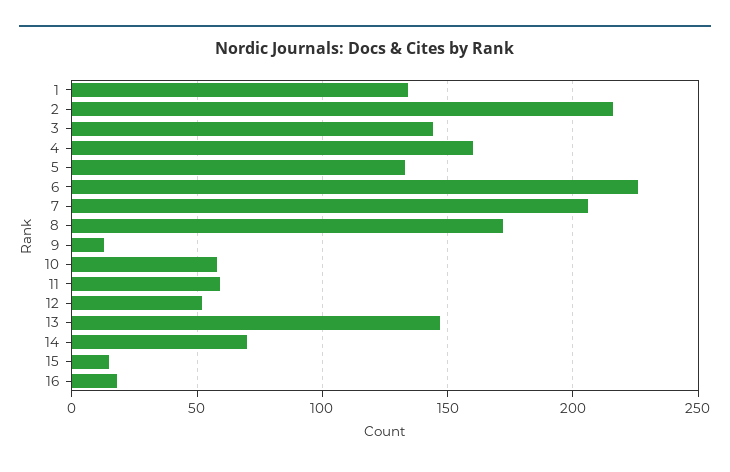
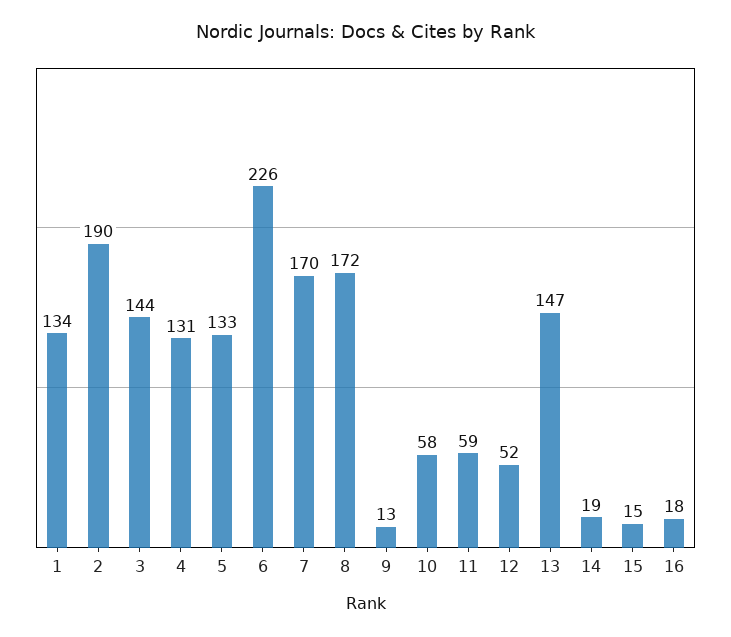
  {
    "1": 134,
-   "2": 215,
+   "2": 190,
    "3": 144,
-   "4": 160,
+   "4": 131,
    "5": 133,
    "6": 226,
-   "7": 205,
+   "7": 170,
    "8": 172,
    "9": 13,
    "10": 58,
    "11": 59,
    "12": 52,
    "13": 147,
-   "14": 70,
+   "14": 19,
    "15": 15,
    "16": 18
  }

